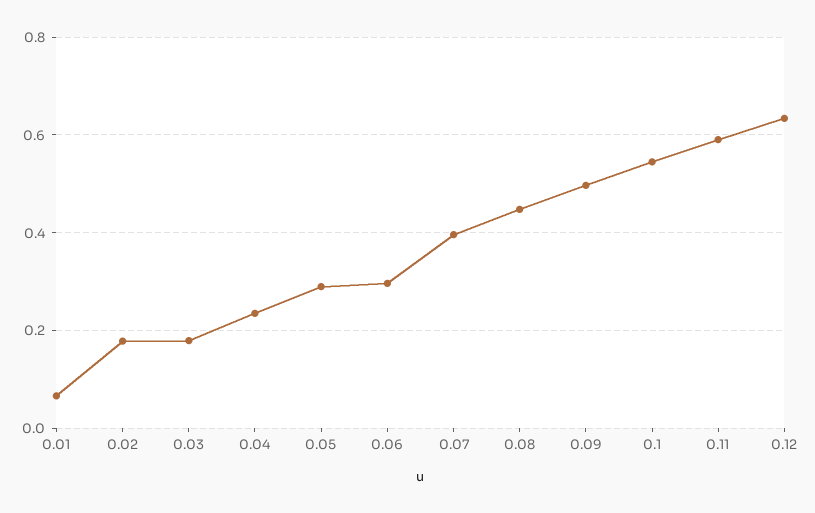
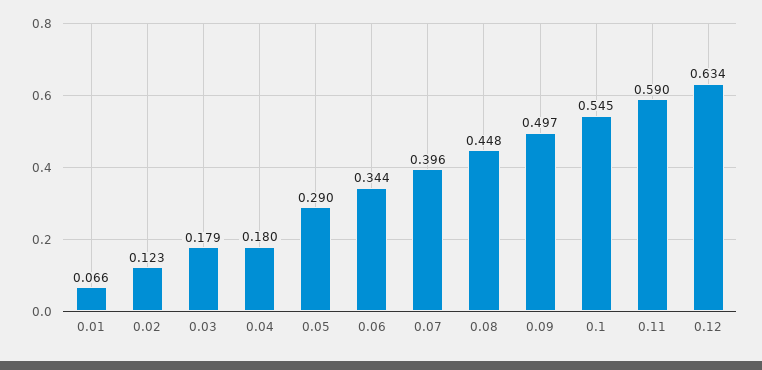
  {
    "0.01": 0.066,
-   "0.02": 0.18,
+   "0.02": 0.123,
    "0.03": 0.179,
-   "0.04": 0.24,
+   "0.04": 0.18,
    "0.05": 0.29,
-   "0.06": 0.3,
+   "0.06": 0.344,
    "0.07": 0.396,
    "0.08": 0.448,
    "0.09": 0.497,
    "0.1": 0.545,
    "0.11": 0.59,
    "0.12": 0.634
  }

